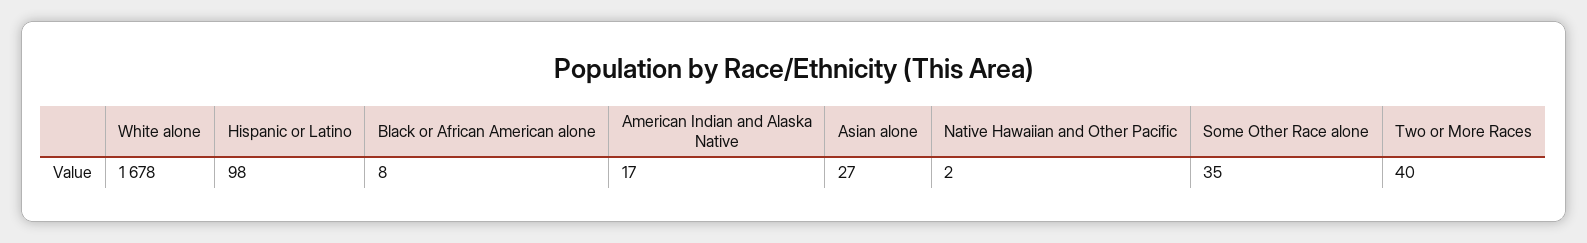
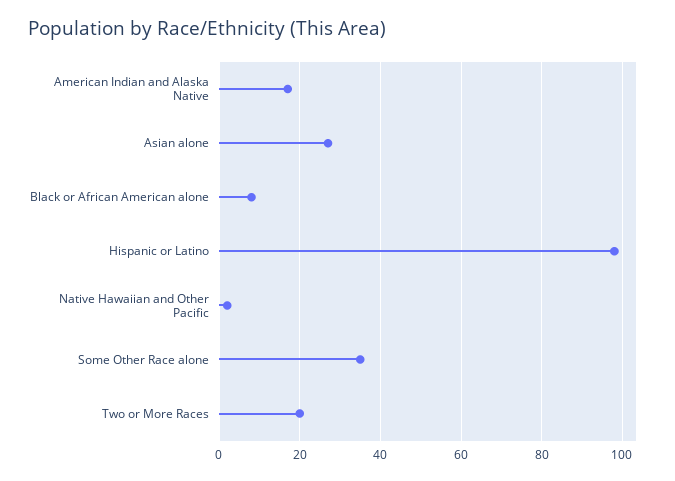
  {
-   "White alone": 1678,
    "Hispanic or Latino": 98,
    "Black or African American alone": 8,
    "American Indian and Alaska Native": 17,
    "Asian alone": 27,
    "Native Hawaiian and Other Pacific": 2,
    "Some Other Race alone": 35,
-   "Two or More Races": 40
+   "Two or More Races": 20
  }

